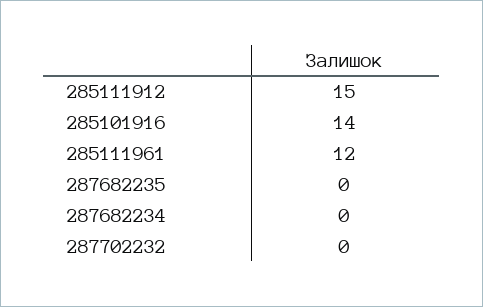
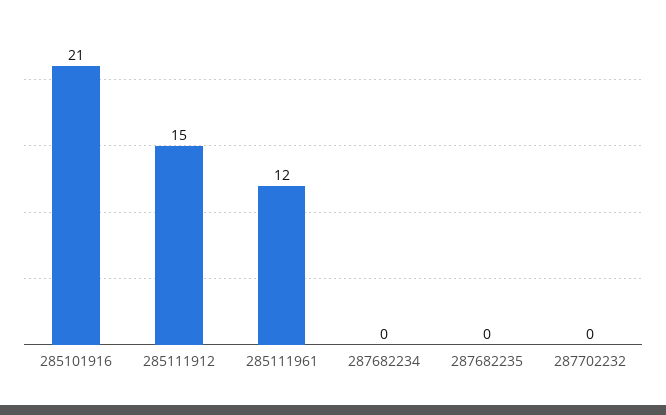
  {
    "285111912": 15,
-   "285101916": 14,
+   "285101916": 21,
    "285111961": 12,
    "287682235": 0,
    "287682234": 0,
    "287702232": 0
  }

